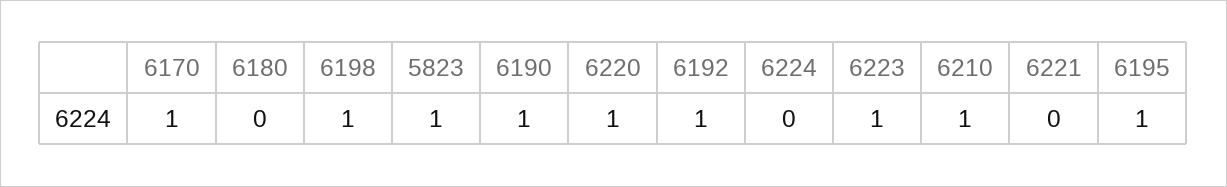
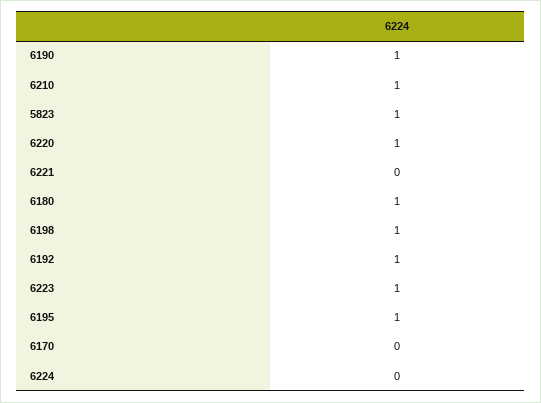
  {
-   "6170": 1,
+   "6170": 0,
-   "6180": 0,
+   "6180": 1,
    "6198": 1,
    "5823": 1,
    "6190": 1,
    "6220": 1,
    "6192": 1,
    "6224": 0,
    "6223": 1,
    "6210": 1,
    "6221": 0,
    "6195": 1
  }

